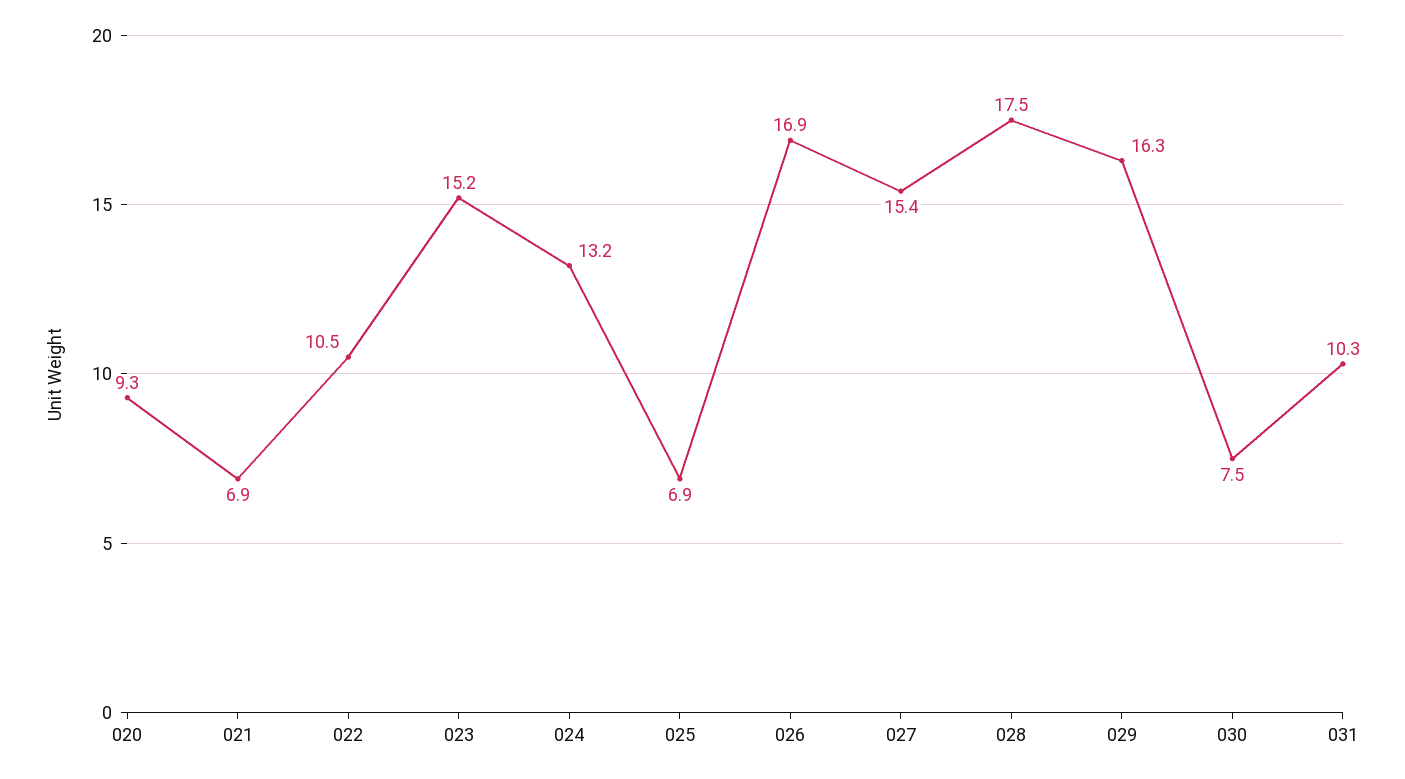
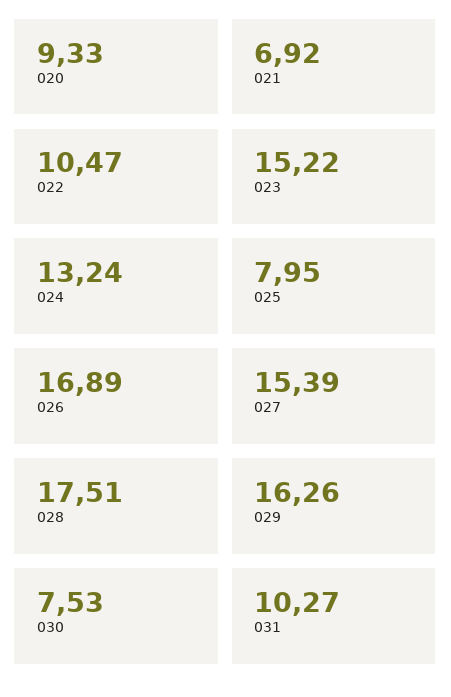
  {
    "020": 9.33,
    "021": 6.92,
    "022": 10.47,
    "023": 15.22,
    "024": 13.24,
-   "025": 6.9,
+   "025": 7.95,
    "026": 16.89,
    "027": 15.39,
    "028": 17.51,
    "029": 16.26,
    "030": 7.53,
    "031": 10.27
  }

